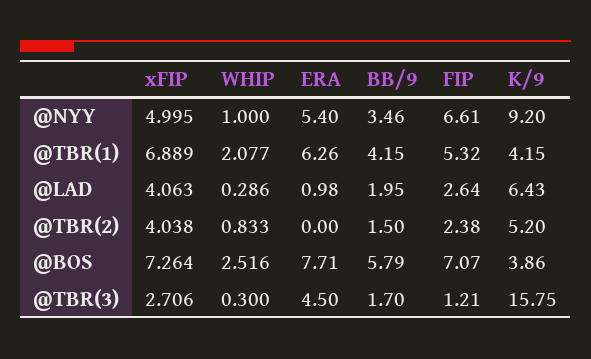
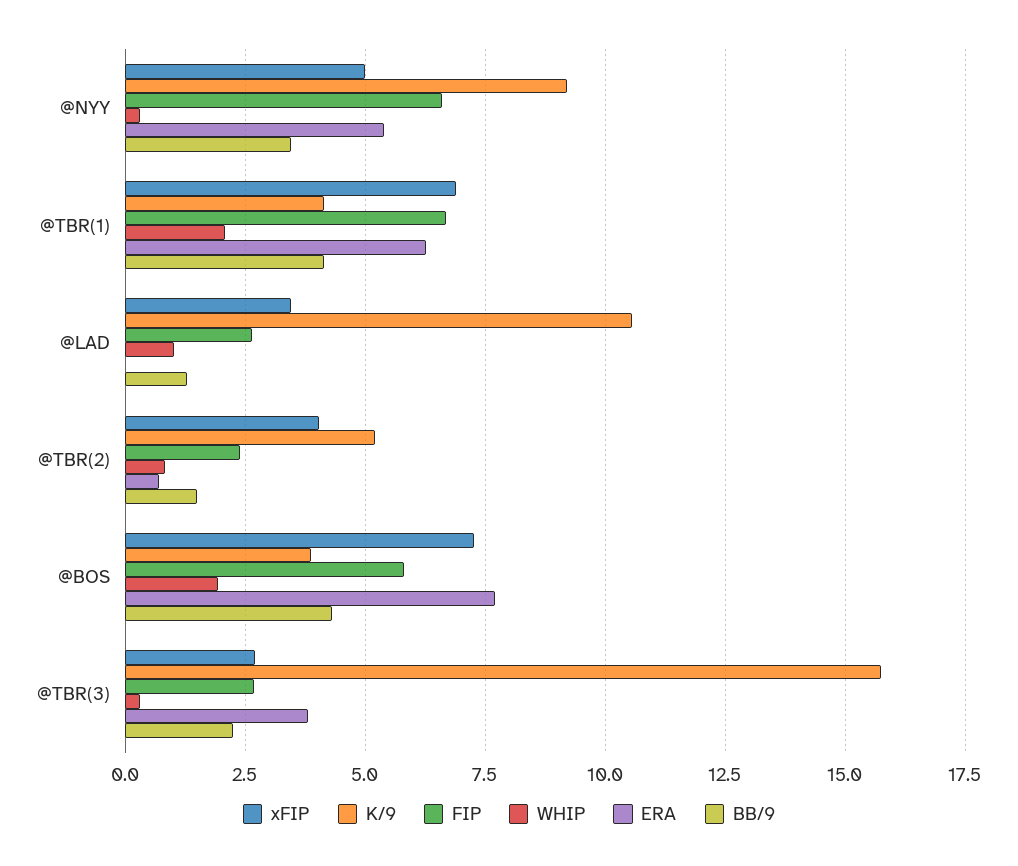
  {
    "xFIP": {
      "@NYY": 4.995,
      "@TBR(1)": 6.889,
-     "@LAD": 4.063,
+     "@LAD": 3.5,
      "@TBR(2)": 4.038,
      "@BOS": 7.264,
      "@TBR(3)": 2.706
    },
    "WHIP": {
-     "@NYY": 1,
+     "@NYY": 0.25,
      "@TBR(1)": 2.077,
-     "@LAD": 0.286,
+     "@LAD": 1,
      "@TBR(2)": 0.833,
-     "@BOS": 2.516,
+     "@BOS": 2,
      "@TBR(3)": 0.3
    },
    "ERA": {
      "@NYY": 5.4,
      "@TBR(1)": 6.26,
-     "@LAD": 0.98,
+     "@LAD": 0,
-     "@TBR(2)": 0,
+     "@TBR(2)": 0.75,
      "@BOS": 7.71,
-     "@TBR(3)": 4.5
+     "@TBR(3)": 3.75
    },
    "BB/9": {
      "@NYY": 3.46,
      "@TBR(1)": 4.15,
-     "@LAD": 1.95,
+     "@LAD": 1.25,
      "@TBR(2)": 1.5,
-     "@BOS": 5.79,
+     "@BOS": 4.25,
-     "@TBR(3)": 1.7
+     "@TBR(3)": 2.25
    },
    "FIP": {
      "@NYY": 6.61,
-     "@TBR(1)": 5.32,
+     "@TBR(1)": 6.75,
      "@LAD": 2.64,
      "@TBR(2)": 2.38,
-     "@BOS": 7.07,
+     "@BOS": 5.75,
-     "@TBR(3)": 1.21
+     "@TBR(3)": 2.75
    },
    "K/9": {
      "@NYY": 9.2,
      "@TBR(1)": 4.15,
-     "@LAD": 6.43,
+     "@LAD": 10.5,
      "@TBR(2)": 5.2,
      "@BOS": 3.86,
      "@TBR(3)": 15.75
    }
  }

